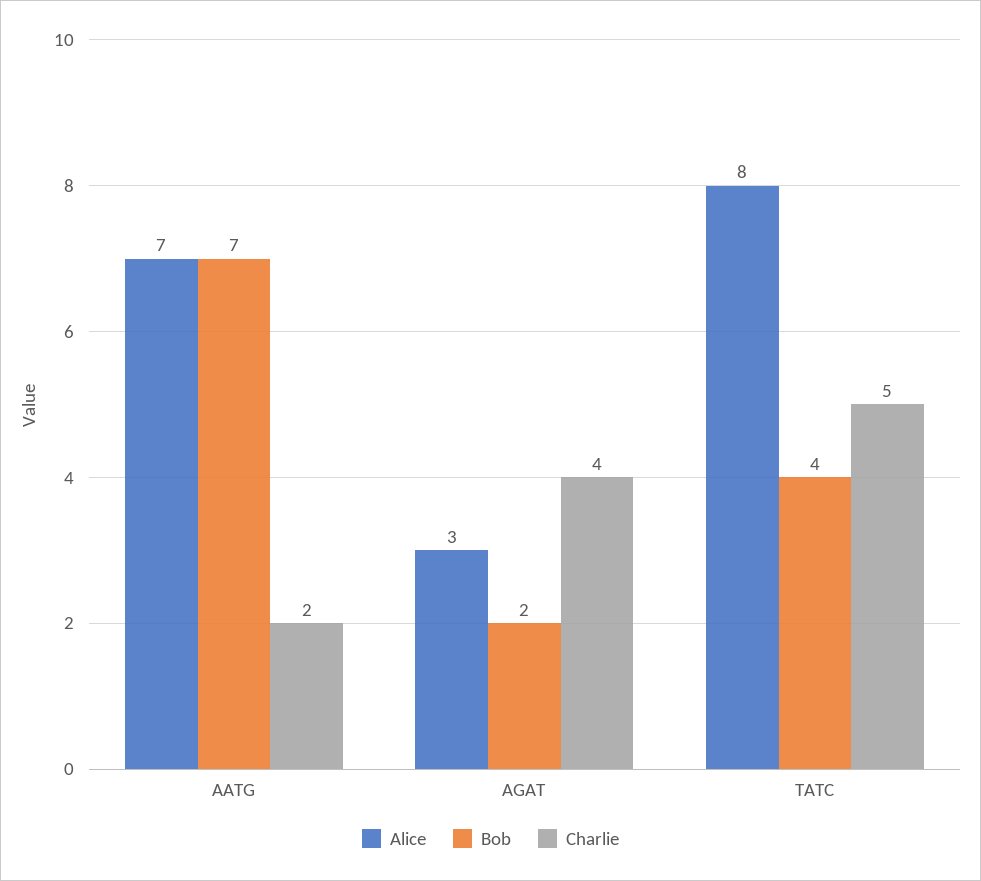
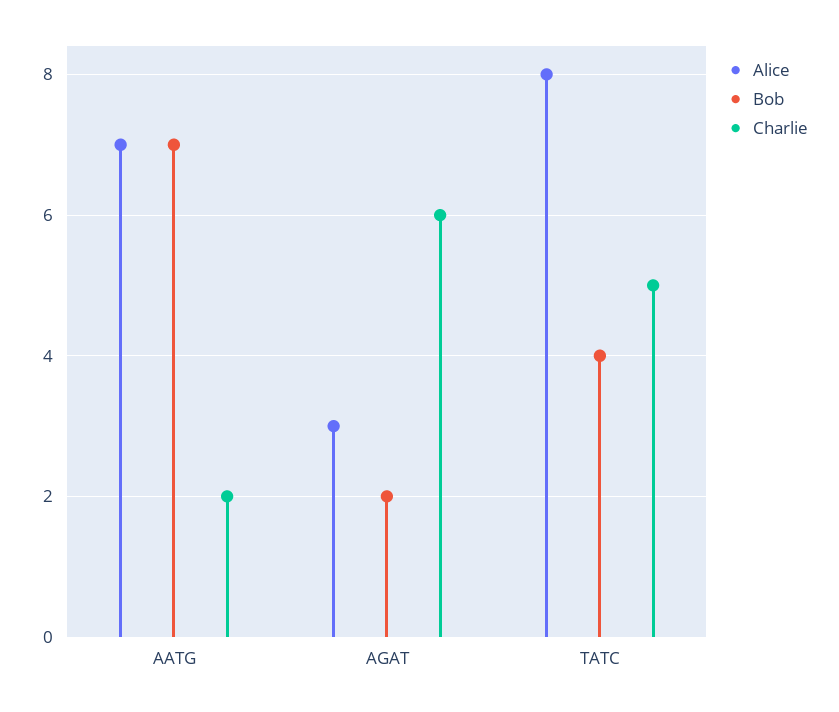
  {
    "Alice": {
      "AATG": 7,
      "AGAT": 3,
      "TATC": 8
    },
    "Bob": {
      "AATG": 7,
      "AGAT": 2,
      "TATC": 4
    },
    "Charlie": {
      "AATG": 2,
-     "AGAT": 4,
+     "AGAT": 6,
      "TATC": 5
    }
  }

